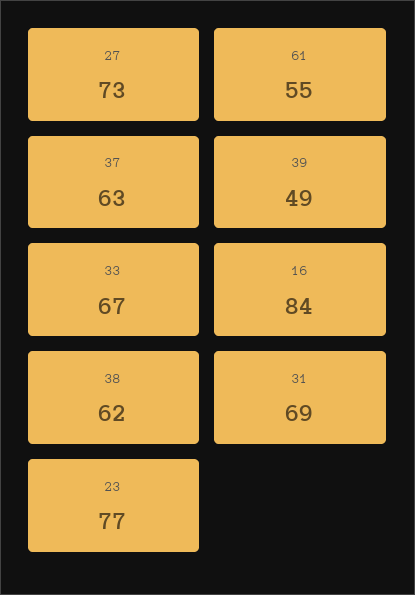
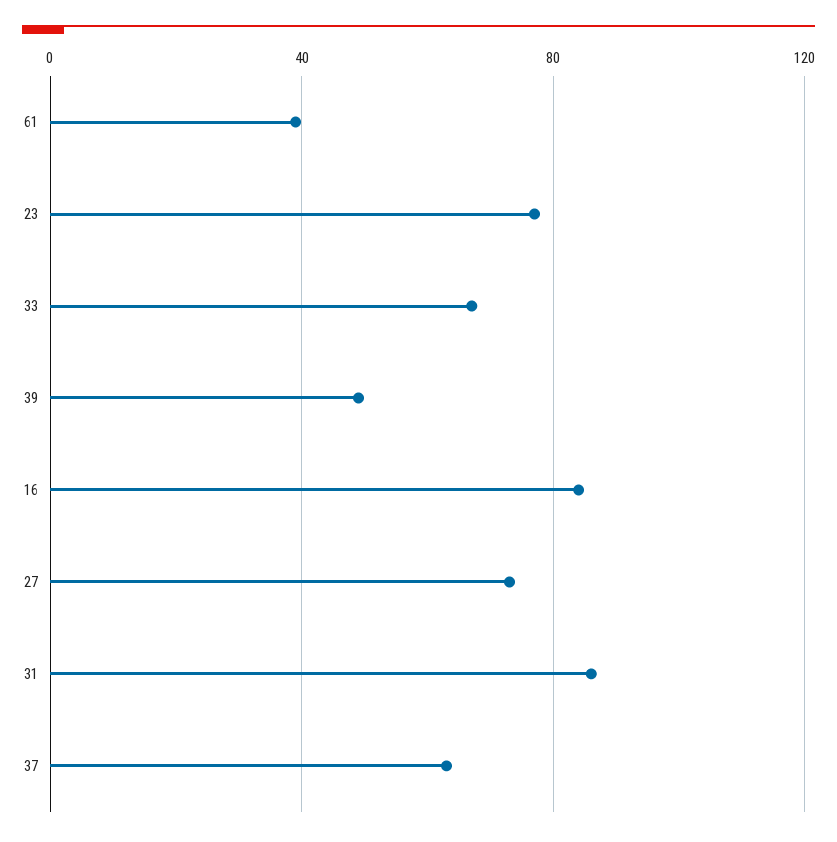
  {
    "27": 73,
-   "61": 55,
+   "61": 40,
    "37": 63,
    "39": 49,
    "33": 67,
    "16": 84,
-   "38": 62,
-   "31": 69,
+   "31": 85,
    "23": 77
  }

